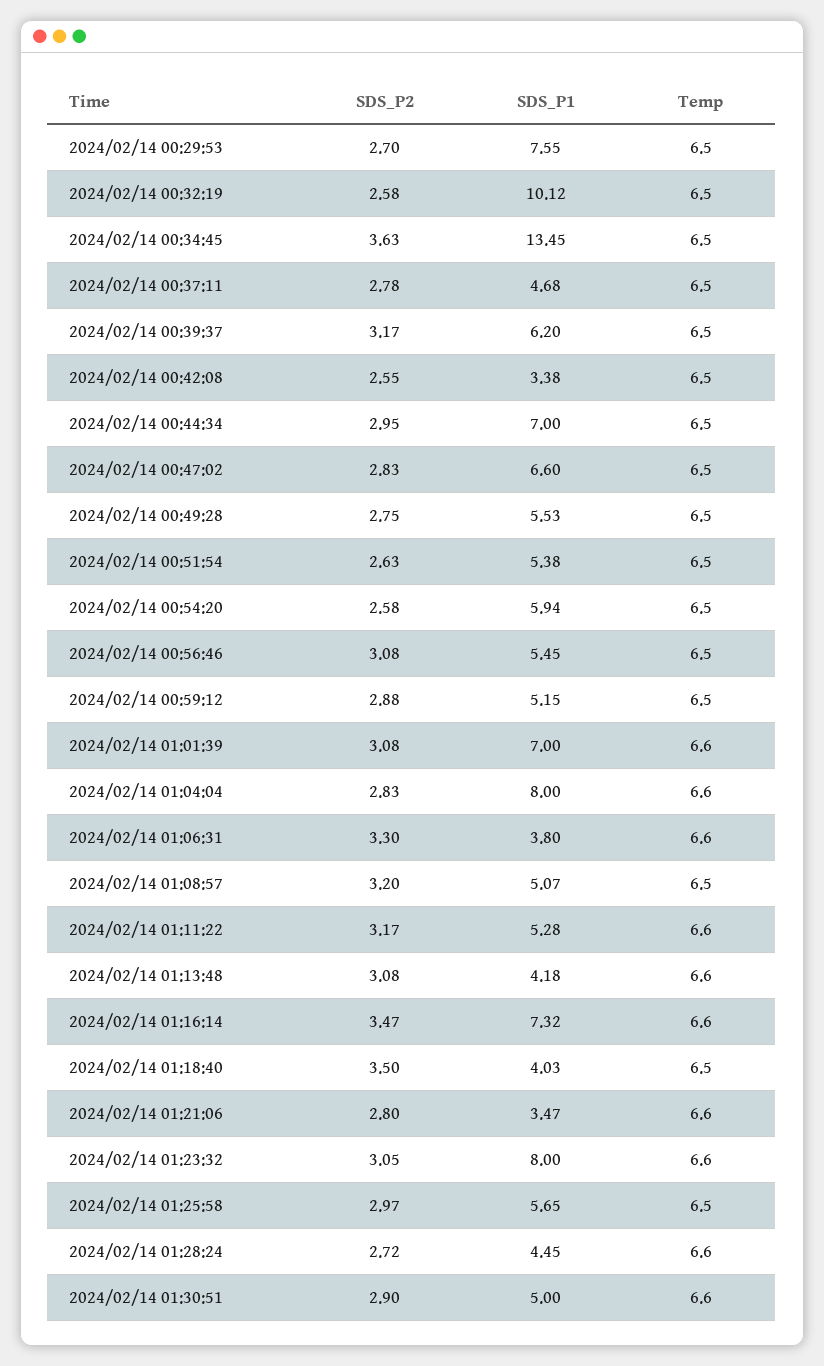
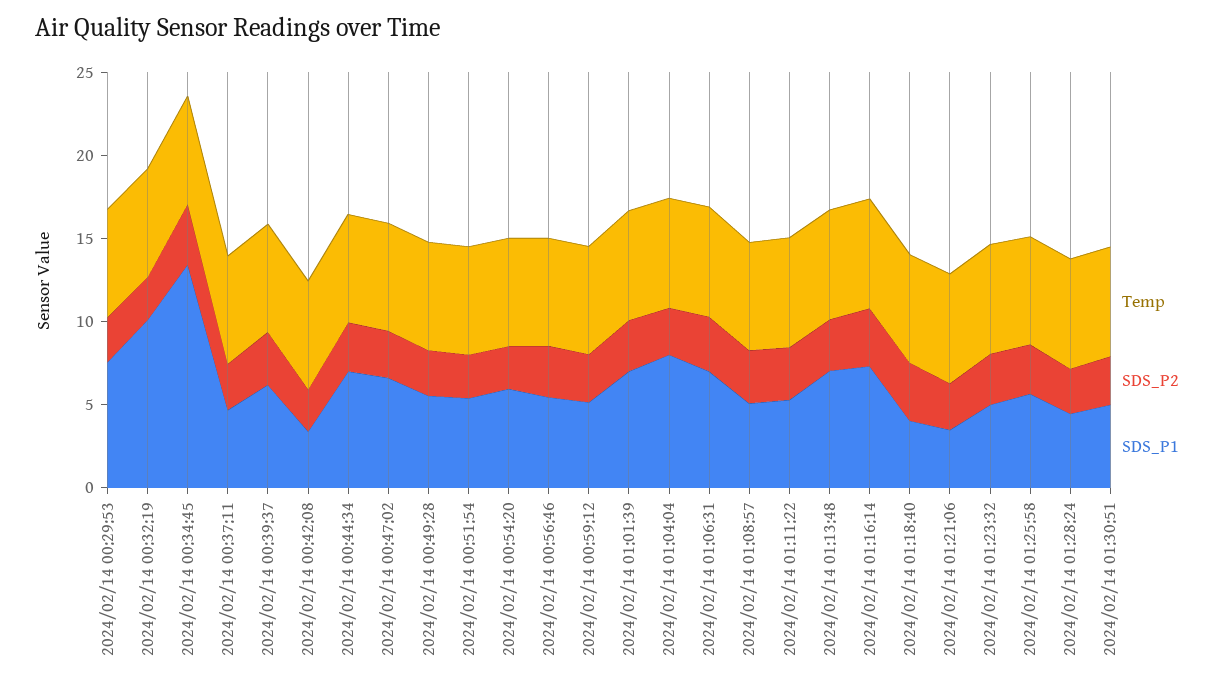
  {
    "SDS_P2": {
      "2024/02/14 00:29:53": 2.7,
      "2024/02/14 00:32:19": 2.58,
      "2024/02/14 00:34:45": 3.63,
      "2024/02/14 00:37:11": 2.78,
      "2024/02/14 00:39:37": 3.17,
      "2024/02/14 00:42:08": 2.55,
      "2024/02/14 00:44:34": 2.95,
      "2024/02/14 00:47:02": 2.83,
      "2024/02/14 00:49:28": 2.75,
      "2024/02/14 00:51:54": 2.63,
      "2024/02/14 00:54:20": 2.58,
      "2024/02/14 00:56:46": 3.08,
      "2024/02/14 00:59:12": 2.88,
      "2024/02/14 01:01:39": 3.08,
      "2024/02/14 01:04:04": 2.83,
      "2024/02/14 01:06:31": 3.3,
      "2024/02/14 01:08:57": 3.2,
      "2024/02/14 01:11:22": 3.17,
      "2024/02/14 01:13:48": 3.08,
      "2024/02/14 01:16:14": 3.47,
      "2024/02/14 01:18:40": 3.5,
      "2024/02/14 01:21:06": 2.8,
      "2024/02/14 01:23:32": 3.05,
      "2024/02/14 01:25:58": 2.97,
      "2024/02/14 01:28:24": 2.72,
      "2024/02/14 01:30:51": 2.9
    },
    "SDS_P1": {
      "2024/02/14 00:29:53": 7.55,
      "2024/02/14 00:32:19": 10.12,
      "2024/02/14 00:34:45": 13.45,
      "2024/02/14 00:37:11": 4.68,
      "2024/02/14 00:39:37": 6.2,
      "2024/02/14 00:42:08": 3.38,
      "2024/02/14 00:44:34": 7,
      "2024/02/14 00:47:02": 6.6,
      "2024/02/14 00:49:28": 5.53,
      "2024/02/14 00:51:54": 5.38,
      "2024/02/14 00:54:20": 5.94,
      "2024/02/14 00:56:46": 5.45,
      "2024/02/14 00:59:12": 5.15,
      "2024/02/14 01:01:39": 7,
      "2024/02/14 01:04:04": 8,
-     "2024/02/14 01:06:31": 3.8,
+     "2024/02/14 01:06:31": 7,
      "2024/02/14 01:08:57": 5.07,
      "2024/02/14 01:11:22": 5.28,
-     "2024/02/14 01:13:48": 4.18,
+     "2024/02/14 01:13:48": 7,
      "2024/02/14 01:16:14": 7.32,
      "2024/02/14 01:18:40": 4.03,
      "2024/02/14 01:21:06": 3.47,
-     "2024/02/14 01:23:32": 8,
+     "2024/02/14 01:23:32": 5,
      "2024/02/14 01:25:58": 5.65,
      "2024/02/14 01:28:24": 4.45,
      "2024/02/14 01:30:51": 5
    },
    "Temp": {
      "2024/02/14 00:29:53": 6.5,
      "2024/02/14 00:32:19": 6.5,
      "2024/02/14 00:34:45": 6.5,
      "2024/02/14 00:37:11": 6.5,
      "2024/02/14 00:39:37": 6.5,
      "2024/02/14 00:42:08": 6.5,
      "2024/02/14 00:44:34": 6.5,
      "2024/02/14 00:47:02": 6.5,
      "2024/02/14 00:49:28": 6.5,
      "2024/02/14 00:51:54": 6.5,
      "2024/02/14 00:54:20": 6.5,
      "2024/02/14 00:56:46": 6.5,
      "2024/02/14 00:59:12": 6.5,
      "2024/02/14 01:01:39": 6.6,
      "2024/02/14 01:04:04": 6.6,
      "2024/02/14 01:06:31": 6.6,
      "2024/02/14 01:08:57": 6.5,
      "2024/02/14 01:11:22": 6.6,
      "2024/02/14 01:13:48": 6.6,
      "2024/02/14 01:16:14": 6.6,
      "2024/02/14 01:18:40": 6.5,
      "2024/02/14 01:21:06": 6.6,
      "2024/02/14 01:23:32": 6.6,
      "2024/02/14 01:25:58": 6.5,
      "2024/02/14 01:28:24": 6.6,
      "2024/02/14 01:30:51": 6.6
    }
  }

